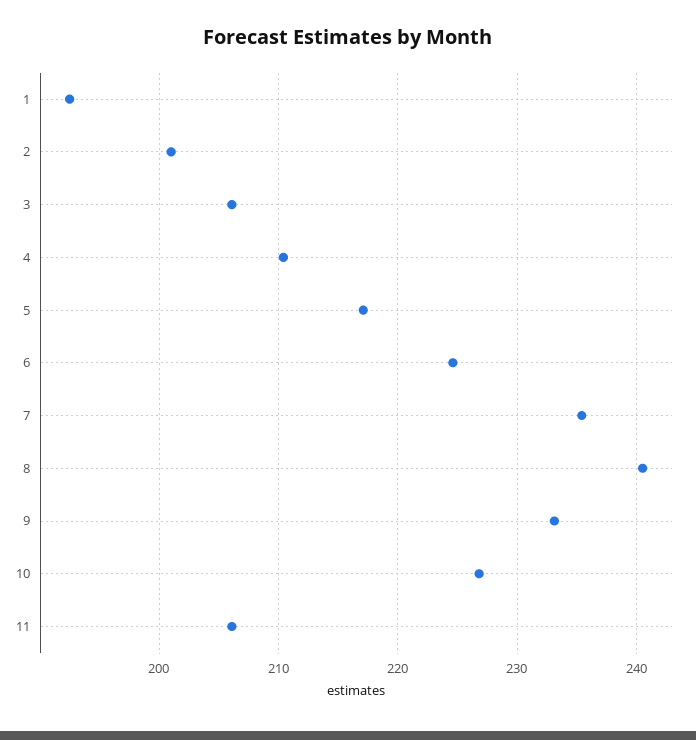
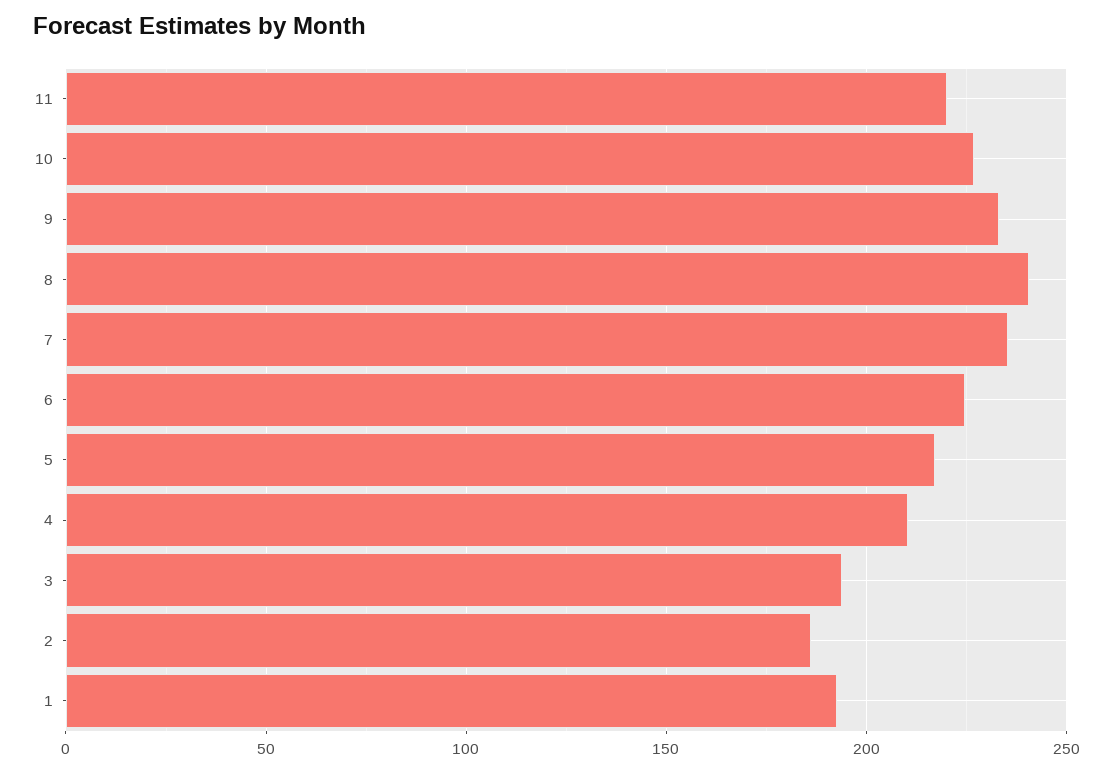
  {
    "1": 193,
-   "2": 201,
+   "2": 185,
-   "3": 206,
+   "3": 195,
    "4": 210,
    "5": 217,
    "6": 225,
    "7": 235,
    "8": 241,
    "9": 233,
    "10": 227,
-   "11": 206
+   "11": 220
  }

